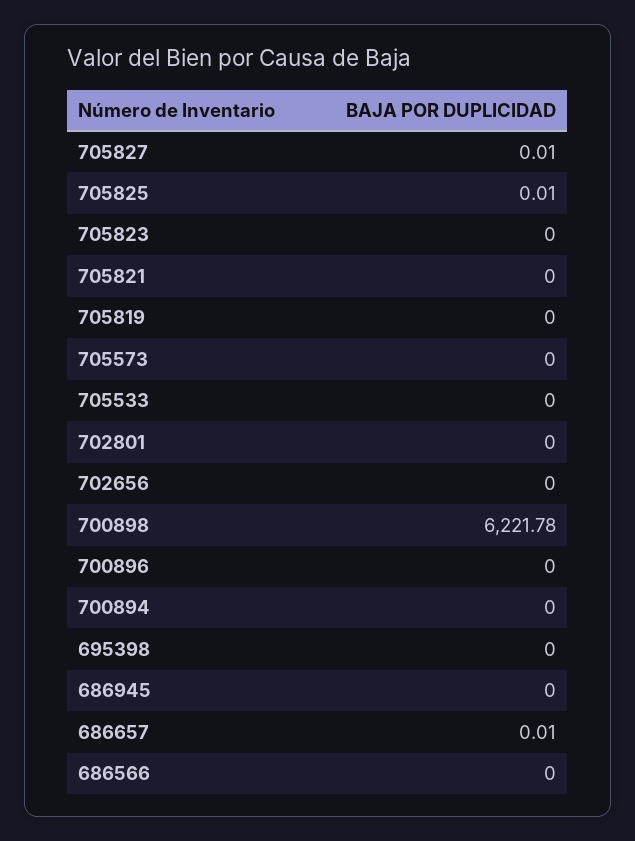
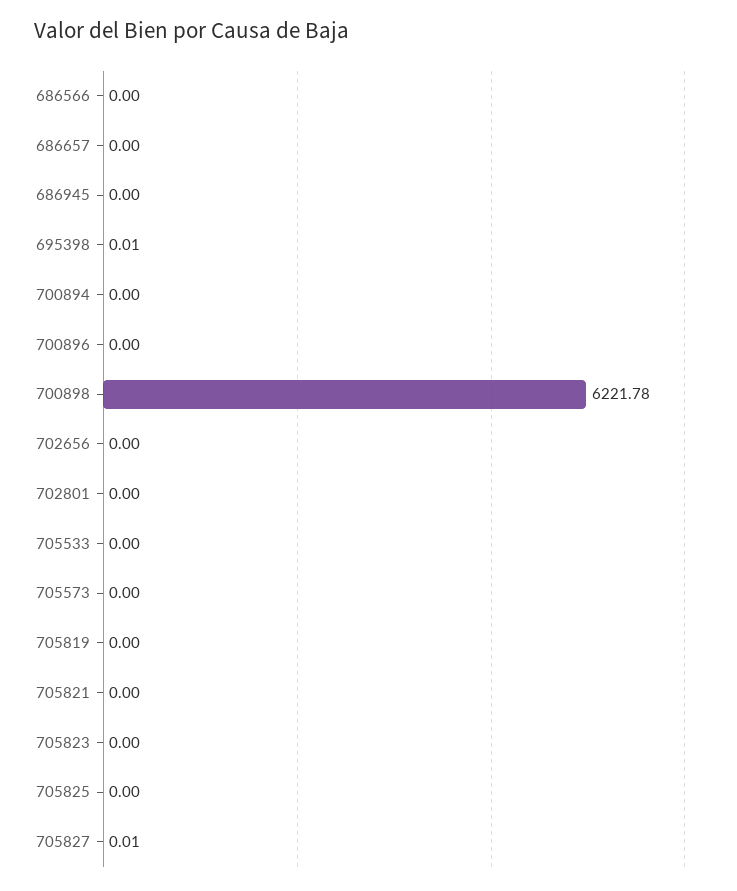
  {
    "705827": 0.01,
-   "705825": 0.01,
+   "705825": 0,
    "705823": 0,
    "705821": 0,
    "705819": 0,
    "705573": 0,
    "705533": 0,
    "702801": 0,
    "702656": 0,
    "700898": 6221.78,
    "700896": 0,
    "700894": 0,
-   "695398": 0,
+   "695398": 0.01,
    "686945": 0,
-   "686657": 0.01,
+   "686657": 0,
    "686566": 0
  }

